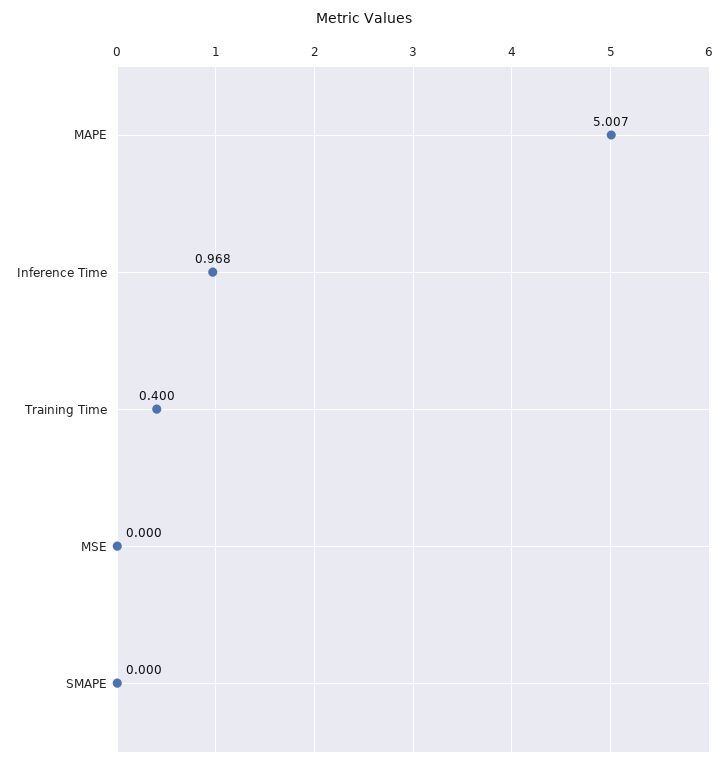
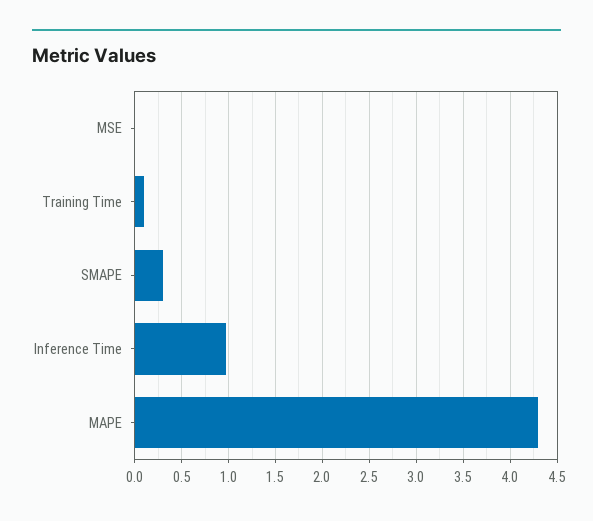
  {
-   "MAPE": 5.007,
+   "MAPE": 4.3,
    "Inference Time": 0.968,
-   "Training Time": 0.4,
+   "Training Time": 0.1,
    "MSE": 0,
-   "SMAPE": 0
+   "SMAPE": 0.3
  }

